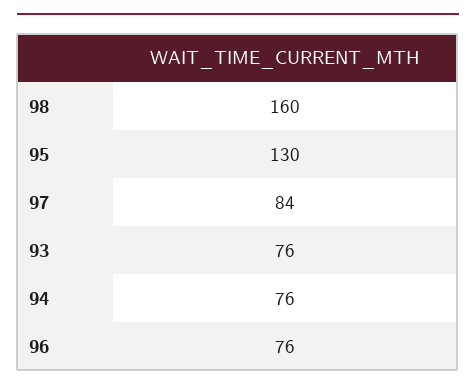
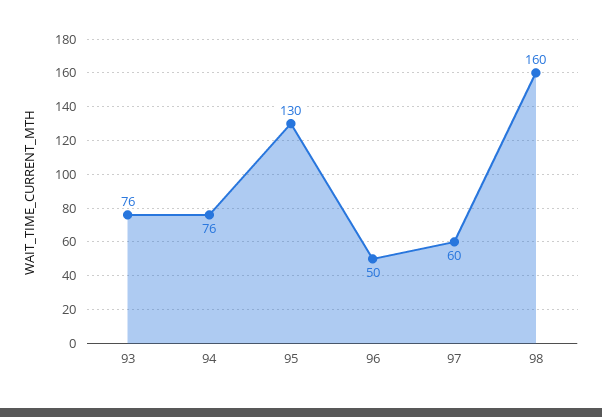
  {
    "98": 160,
    "95": 130,
-   "97": 84,
+   "97": 60,
    "93": 76,
    "94": 76,
-   "96": 76
+   "96": 50
  }

